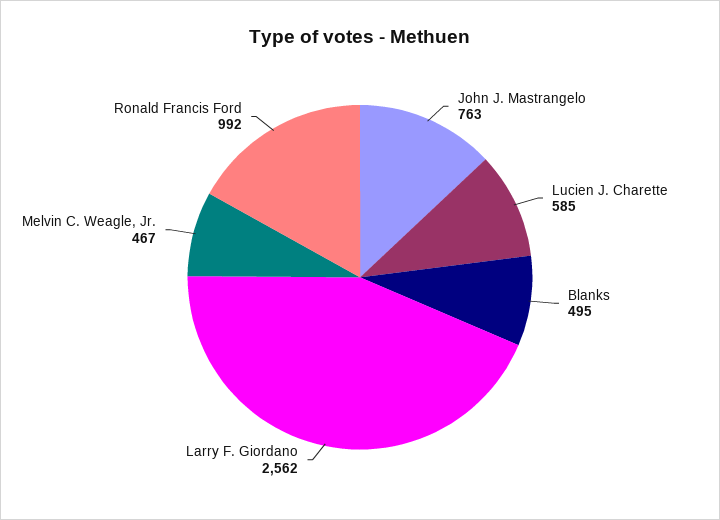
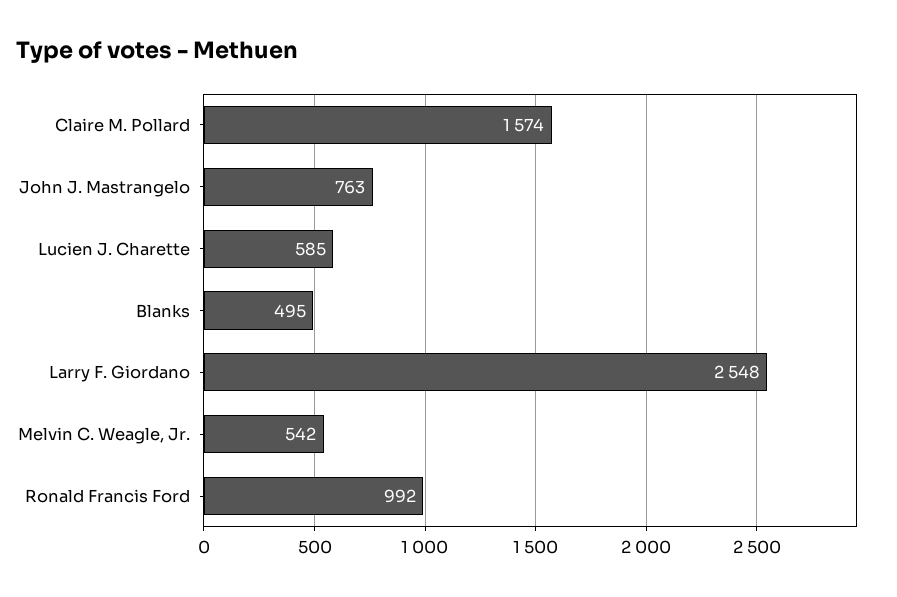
  {
    "John J. Mastrangelo": 763,
    "Lucien J. Charette": 585,
    "Blanks": 495,
-   "Larry F. Giordano": 2562,
+   "Larry F. Giordano": 2548,
-   "Melvin C. Weagle, Jr.": 467,
+   "Melvin C. Weagle, Jr.": 542,
-   "Ronald Francis Ford": 992
+   "Ronald Francis Ford": 992,
+   "Claire M. Pollard": 1574
  }

